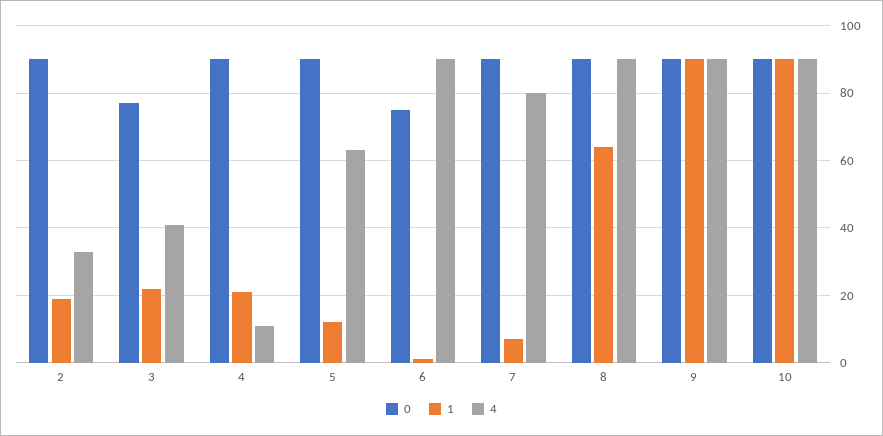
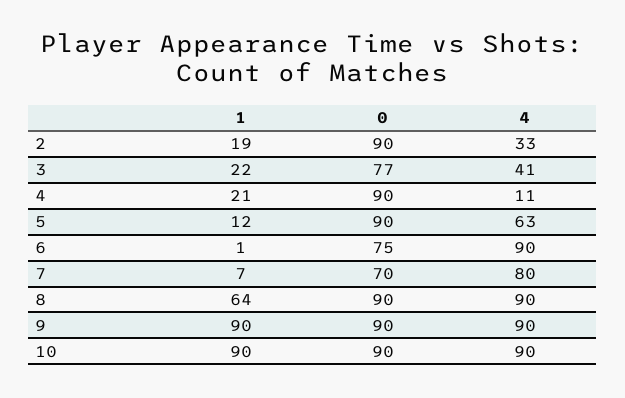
  {
    "0": {
      "2": 90,
      "3": 77,
      "4": 90,
      "5": 90,
      "6": 75,
-     "7": 90,
+     "7": 70,
      "8": 90,
      "9": 90,
      "10": 90
    },
    "1": {
      "2": 19,
      "3": 22,
      "4": 21,
      "5": 12,
      "6": 1,
      "7": 7,
      "8": 64,
      "9": 90,
      "10": 90
    },
    "4": {
      "2": 33,
      "3": 41,
      "4": 11,
      "5": 63,
      "6": 90,
      "7": 80,
      "8": 90,
      "9": 90,
      "10": 90
    }
  }

